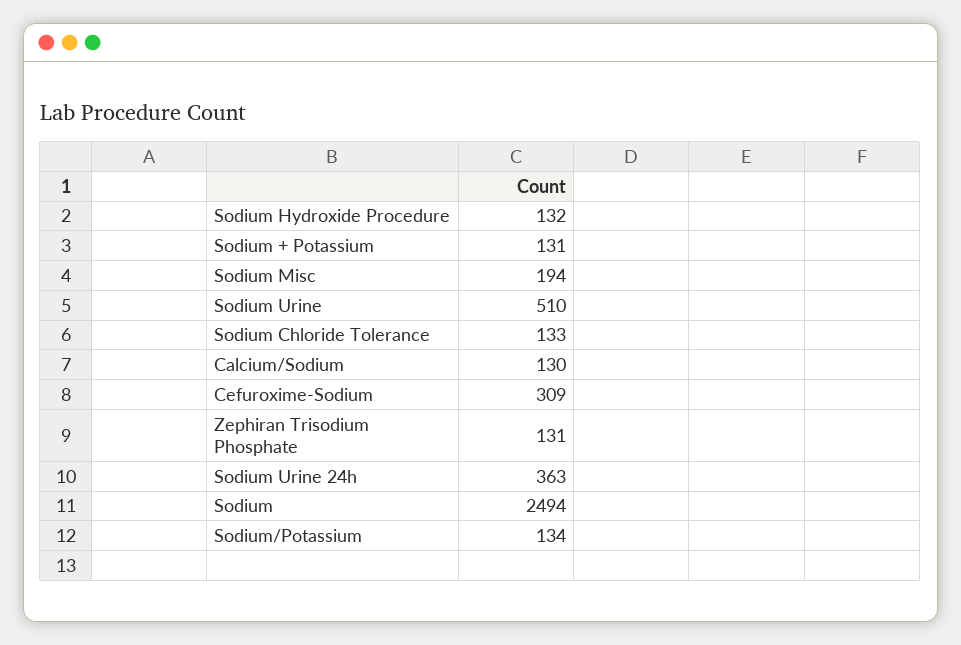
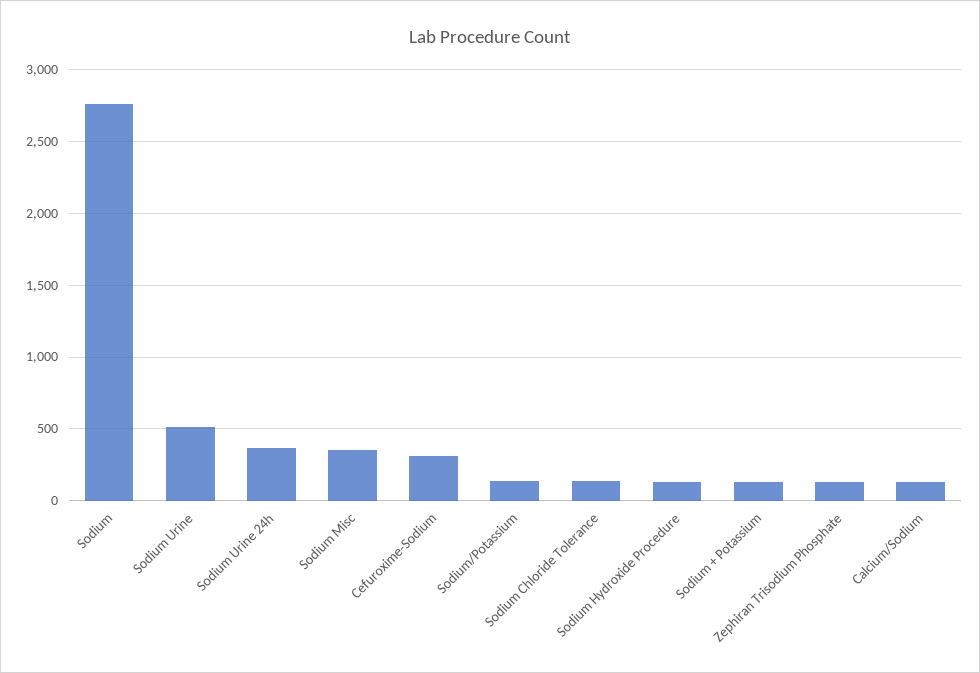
  {
    "Sodium Hydroxide Procedure": 132,
    "Sodium + Potassium": 131,
-   "Sodium Misc": 194,
+   "Sodium Misc": 350,
    "Sodium Urine": 510,
    "Sodium Chloride Tolerance": 133,
    "Calcium/Sodium": 130,
    "Cefuroxime-Sodium": 309,
    "Zephiran Trisodium Phosphate": 131,
    "Sodium Urine 24h": 363,
-   "Sodium": 2494,
+   "Sodium": 2750,
    "Sodium/Potassium": 134
  }

